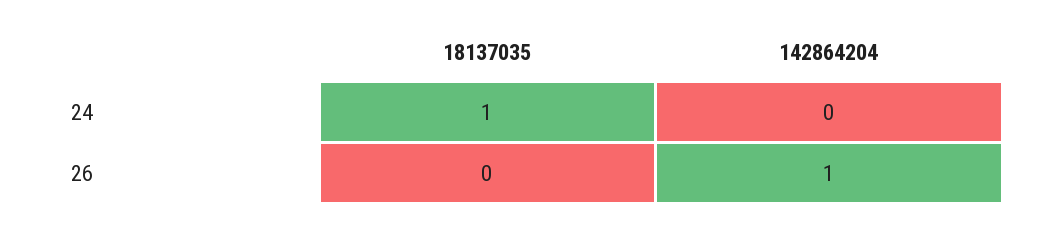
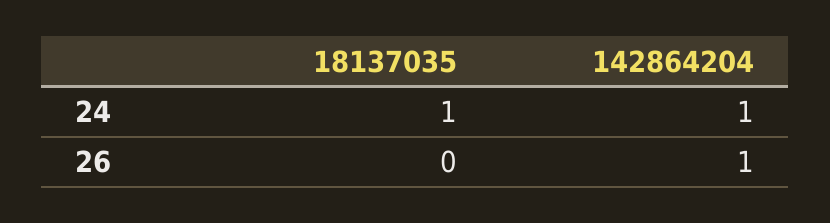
  {
    "18137035": {
      "24": 1,
      "26": 0
    },
    "142864204": {
-     "24": 0,
+     "24": 1,
      "26": 1
    }
  }

